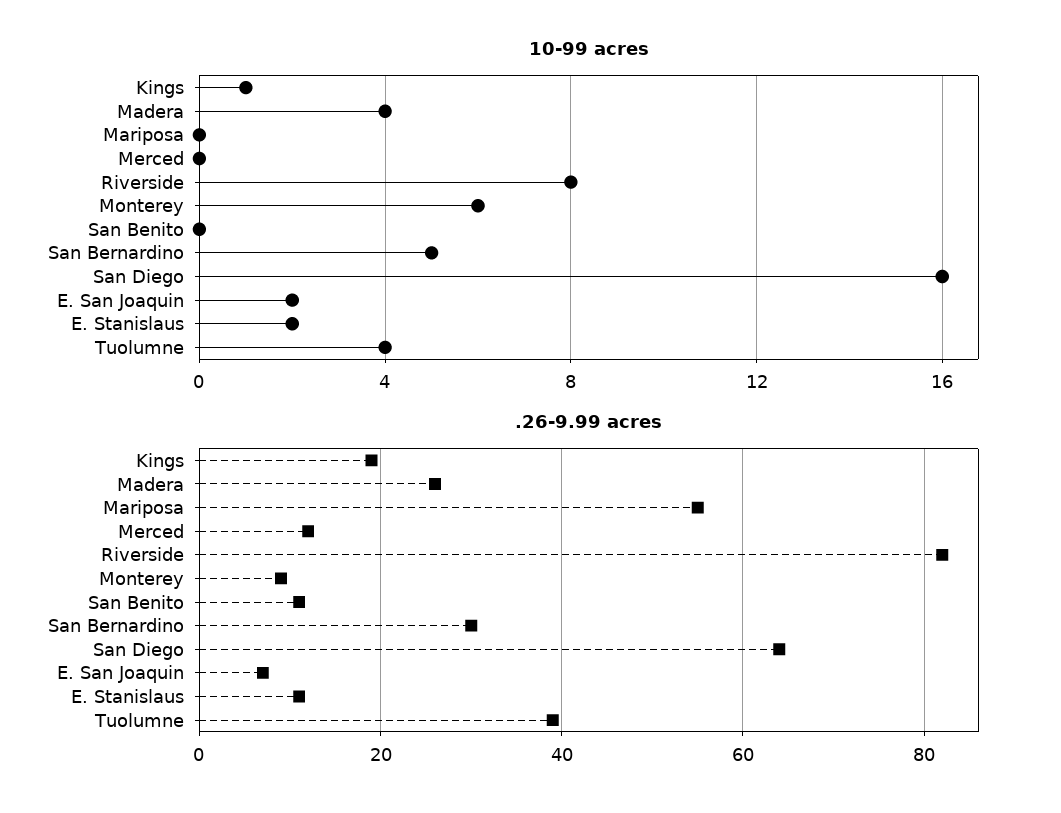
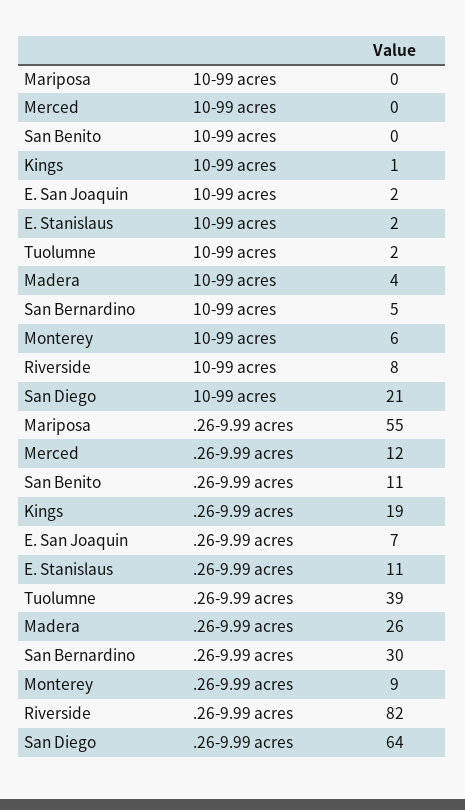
  {
    "10-99 acres": {
      "Kings": 1,
      "Madera": 4,
      "Mariposa": 0,
      "Merced": 0,
      "Riverside": 8,
      "Monterey": 6,
      "San Benito": 0,
      "San Bernardino": 5,
-     "San Diego": 16,
+     "San Diego": 21,
      "E. San Joaquin": 2,
      "E. Stanislaus": 2,
-     "Tuolumne": 4
+     "Tuolumne": 2
    },
    ".26-9.99 acres": {
      "Kings": 19,
      "Madera": 26,
      "Mariposa": 55,
      "Merced": 12,
      "Riverside": 82,
      "Monterey": 9,
      "San Benito": 11,
      "San Bernardino": 30,
      "San Diego": 64,
      "E. San Joaquin": 7,
      "E. Stanislaus": 11,
      "Tuolumne": 39
    }
  }

